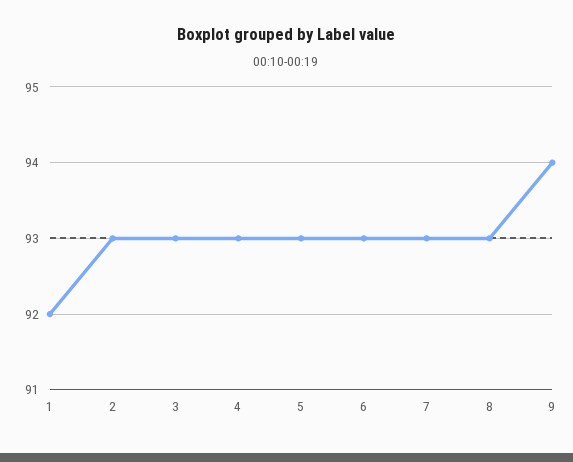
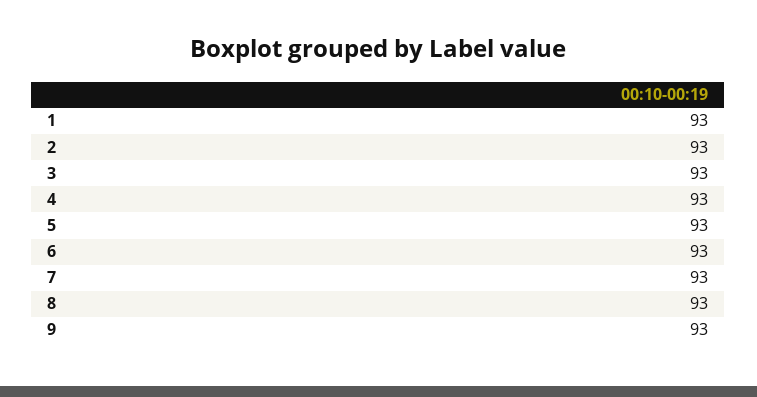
  {
-   "1": 92,
+   "1": 93,
    "2": 93,
    "3": 93,
    "4": 93,
    "5": 93,
    "6": 93,
    "7": 93,
    "8": 93,
-   "9": 94
+   "9": 93
  }

